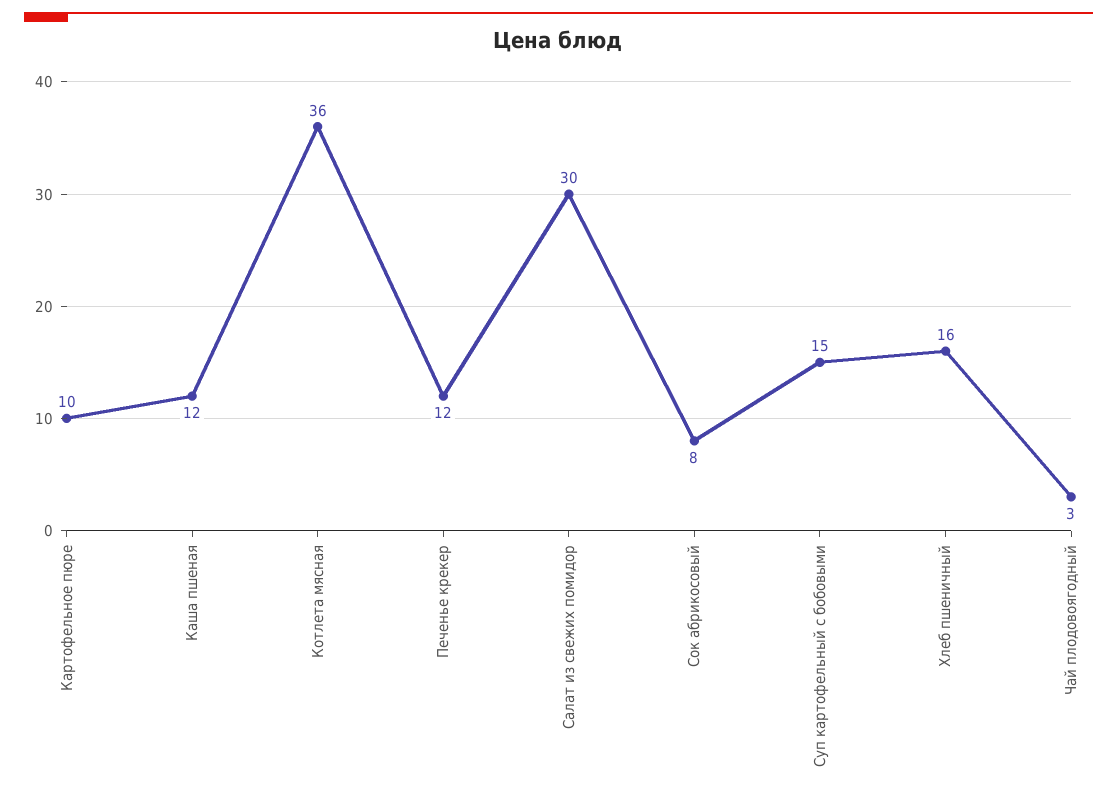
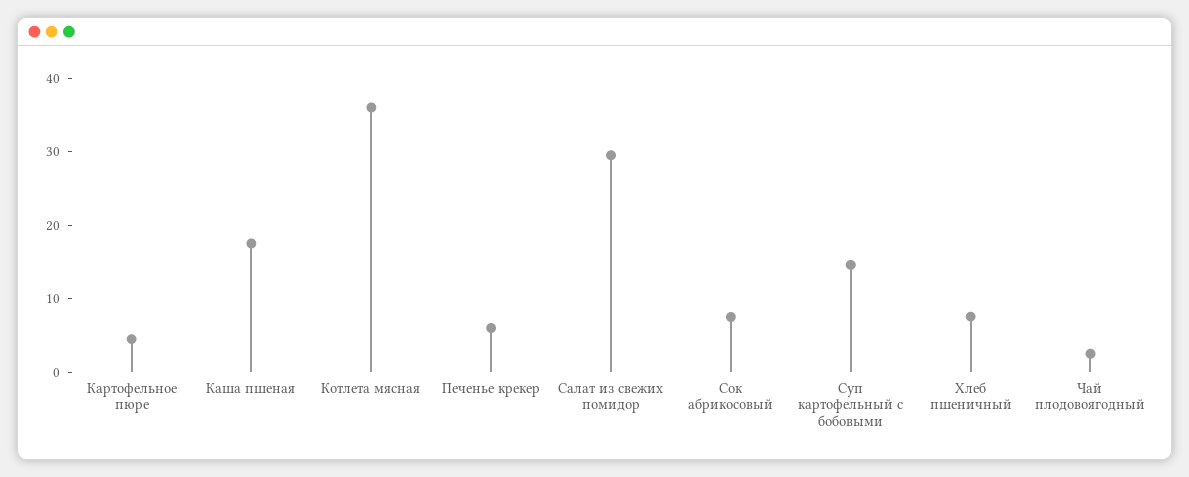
  {
-   "Картофельное пюре": 10,
+   "Картофельное пюре": 4,
-   "Каша пшеная": 12,
+   "Каша пшеная": 18,
    "Котлета мясная": 36,
-   "Печенье крекер": 12,
+   "Печенье крекер": 6,
    "Салат из свежих помидор": 30,
    "Сок абрикосовый": 8,
    "Суп картофельный с бобовыми": 15,
-   "Хлеб пшеничный": 16,
+   "Хлеб пшеничный": 8,
    "Чай плодовоягодный": 3
  }

